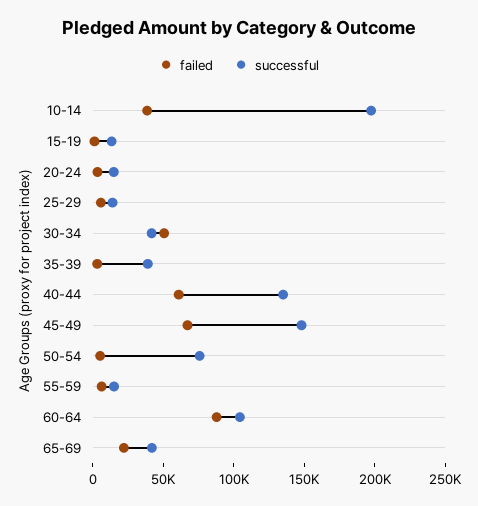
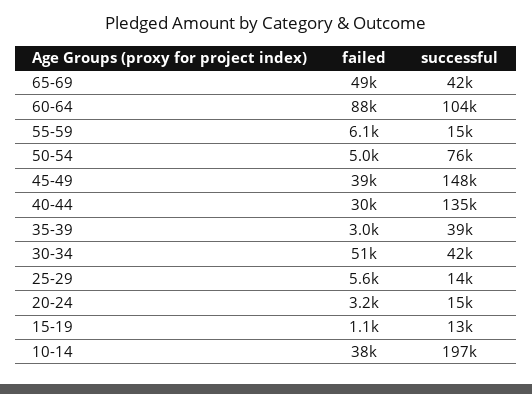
  {
    "failed": {
      "10-14": 38000,
      "15-19": 1100,
      "20-24": 3200,
      "25-29": 5600,
      "30-34": 51000,
      "35-39": 3000,
-     "40-44": 60000,
+     "40-44": 30000,
-     "45-49": 70000,
+     "45-49": 39000,
      "50-54": 5000,
      "55-59": 6100,
      "60-64": 88000,
-     "65-69": 20000
+     "65-69": 49000
    },
    "successful": {
      "10-14": 197000,
      "15-19": 13000,
      "20-24": 15000,
      "25-29": 14000,
      "30-34": 42000,
      "35-39": 39000,
      "40-44": 135000,
      "45-49": 148000,
      "50-54": 76000,
      "55-59": 15000,
      "60-64": 104000,
      "65-69": 42000
    }
  }

